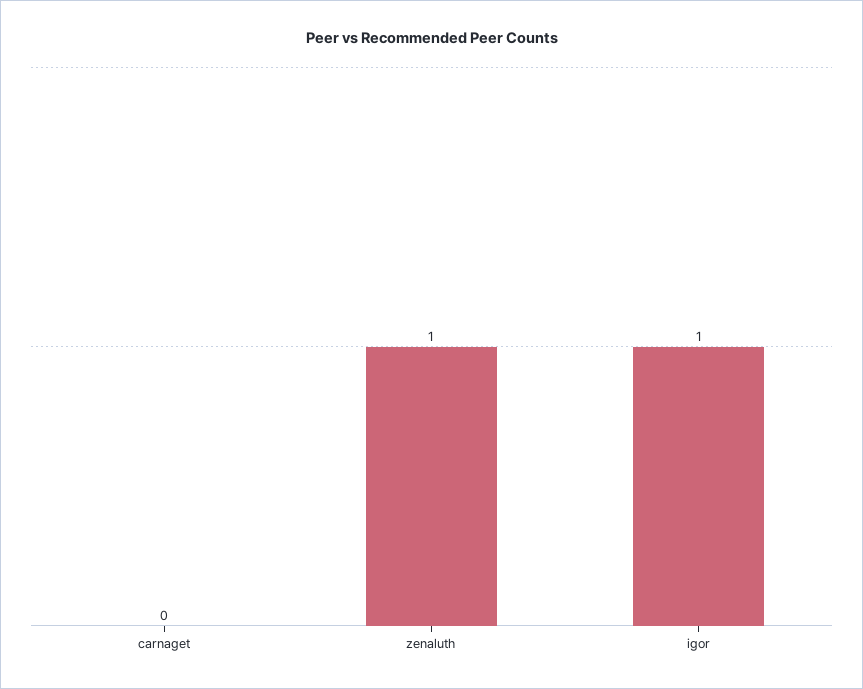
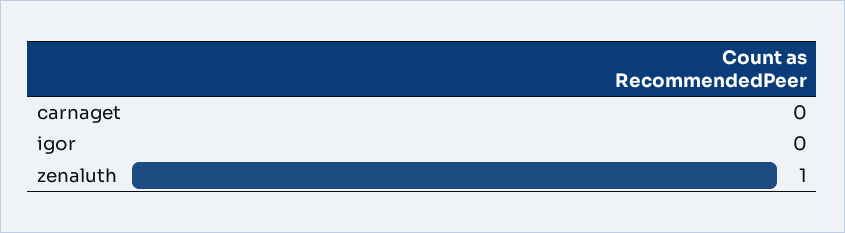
  {
    "carnaget": 0,
    "zenaluth": 1,
-   "igor": 1
+   "igor": 0
  }

